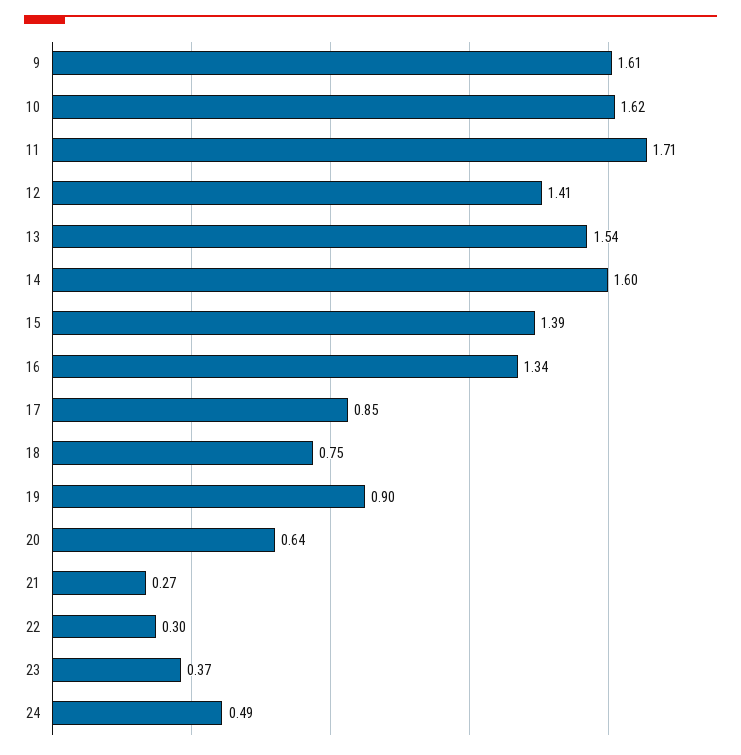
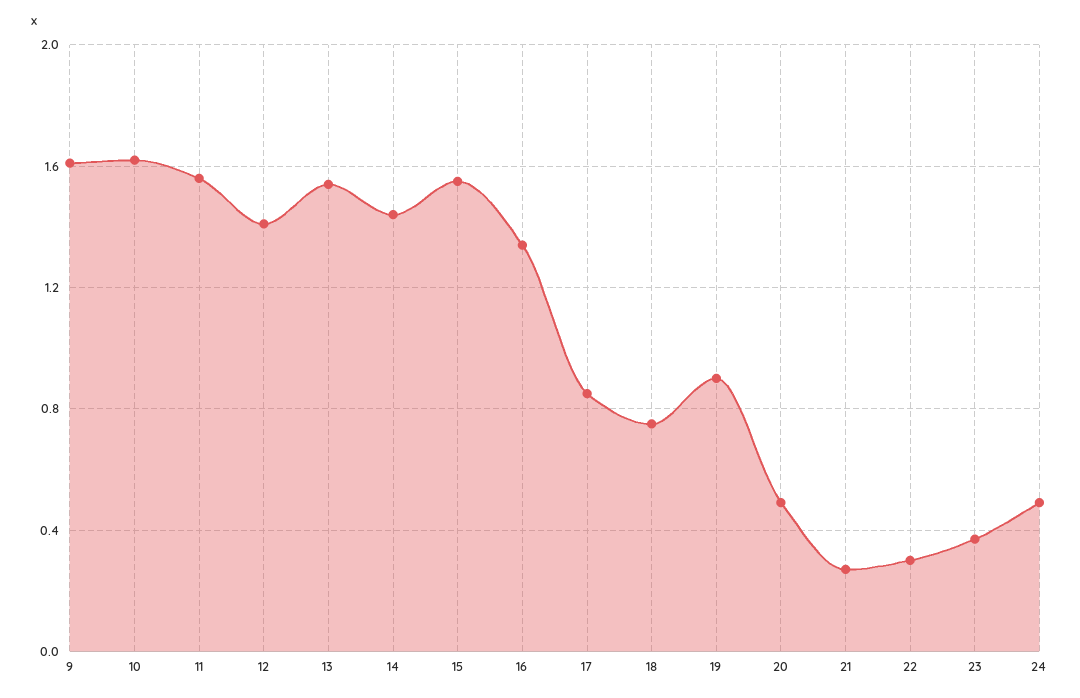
  {
    "9": 1.61,
    "10": 1.62,
-   "11": 1.71,
+   "11": 1.55,
    "12": 1.41,
    "13": 1.54,
-   "14": 1.6,
+   "14": 1.45,
-   "15": 1.39,
+   "15": 1.55,
    "16": 1.34,
    "17": 0.85,
    "18": 0.75,
    "19": 0.9,
-   "20": 0.64,
+   "20": 0.5,
    "21": 0.27,
    "22": 0.3,
    "23": 0.37,
    "24": 0.49
  }

